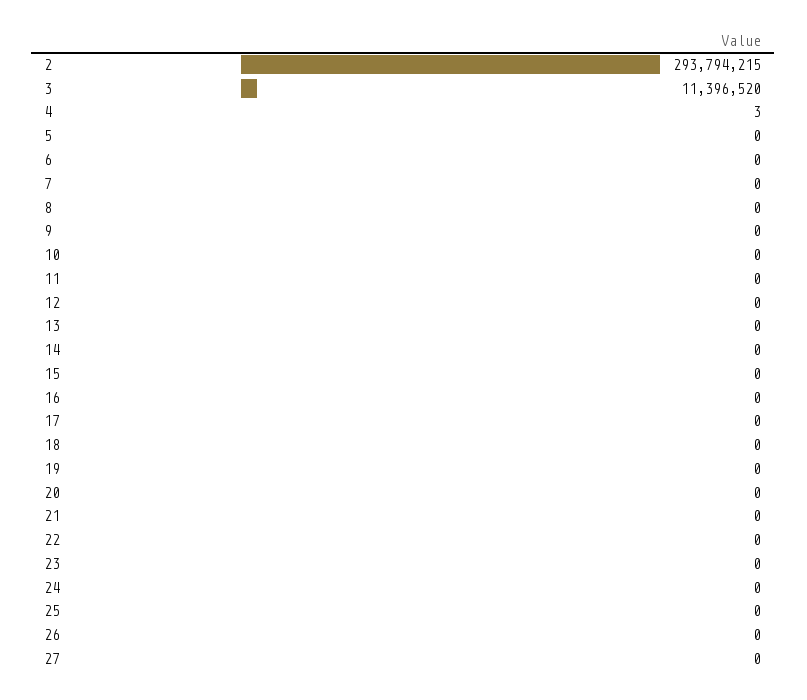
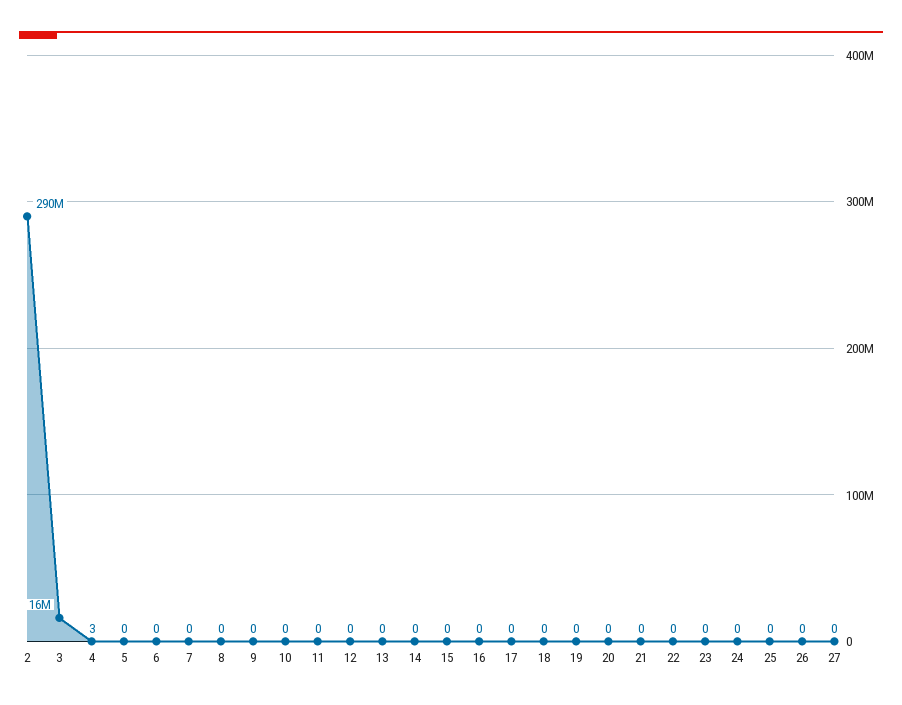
  {
-   "2": 293794215,
+   "2": 290000000,
-   "3": 11396520,
+   "3": 16000000,
    "4": 3,
    "5": 0,
    "6": 0,
    "7": 0,
    "8": 0,
    "9": 0,
    "10": 0,
    "11": 0,
    "12": 0,
    "13": 0,
    "14": 0,
    "15": 0,
    "16": 0,
    "17": 0,
    "18": 0,
    "19": 0,
    "20": 0,
    "21": 0,
    "22": 0,
    "23": 0,
    "24": 0,
    "25": 0,
    "26": 0,
    "27": 0
  }

